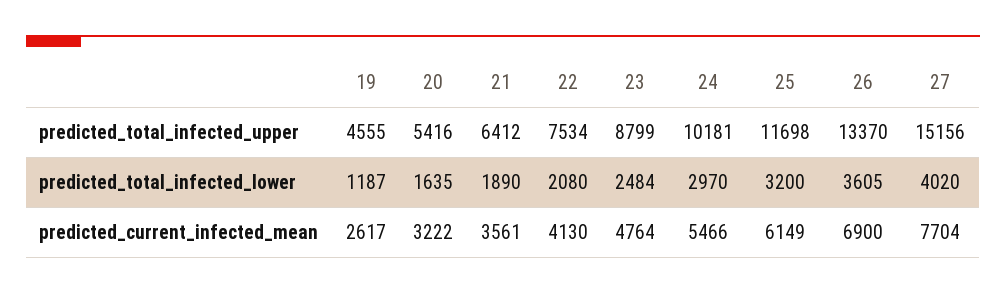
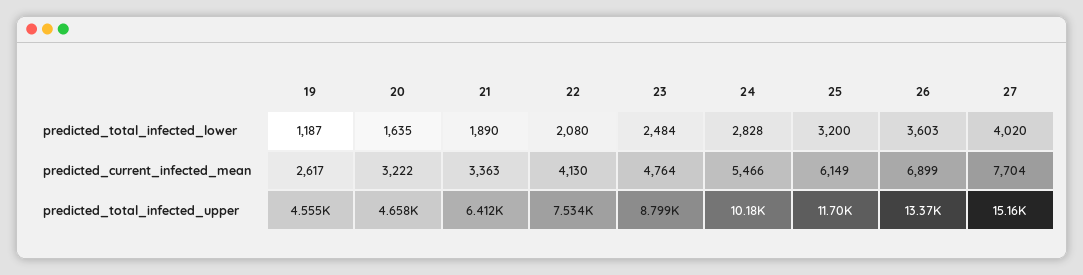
  {
    "19": {
      "predicted_total_infected_upper": 4555,
      "predicted_total_infected_lower": 1187,
      "predicted_current_infected_mean": 2617
    },
    "20": {
-     "predicted_total_infected_upper": 5416,
+     "predicted_total_infected_upper": 4658,
      "predicted_total_infected_lower": 1635,
      "predicted_current_infected_mean": 3222
    },
    "21": {
      "predicted_total_infected_upper": 6412,
      "predicted_total_infected_lower": 1890,
-     "predicted_current_infected_mean": 3561
+     "predicted_current_infected_mean": 3363
    },
    "22": {
      "predicted_total_infected_upper": 7534,
      "predicted_total_infected_lower": 2080,
      "predicted_current_infected_mean": 4130
    },
    "23": {
      "predicted_total_infected_upper": 8799,
      "predicted_total_infected_lower": 2484,
      "predicted_current_infected_mean": 4764
    },
    "24": {
      "predicted_total_infected_upper": 10181,
-     "predicted_total_infected_lower": 2970,
+     "predicted_total_infected_lower": 2828,
      "predicted_current_infected_mean": 5466
    },
    "25": {
      "predicted_total_infected_upper": 11698,
      "predicted_total_infected_lower": 3200,
      "predicted_current_infected_mean": 6149
    },
    "26": {
      "predicted_total_infected_upper": 13370,
-     "predicted_total_infected_lower": 3605,
+     "predicted_total_infected_lower": 3603,
-     "predicted_current_infected_mean": 6900
+     "predicted_current_infected_mean": 6899
    },
    "27": {
      "predicted_total_infected_upper": 15156,
      "predicted_total_infected_lower": 4020,
      "predicted_current_infected_mean": 7704
    }
  }

